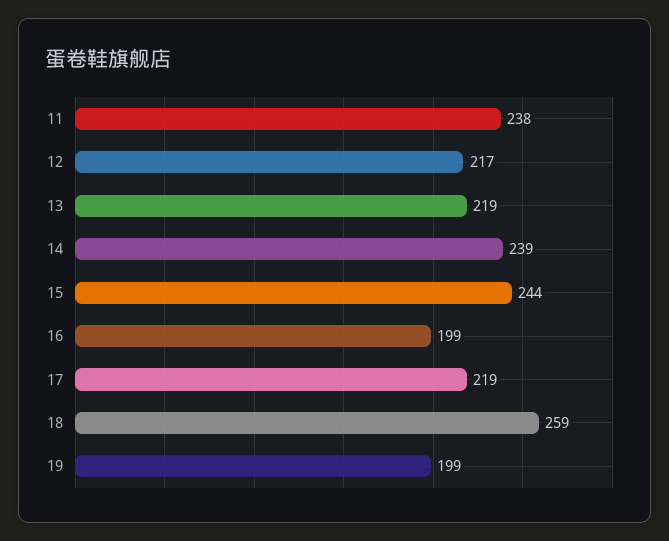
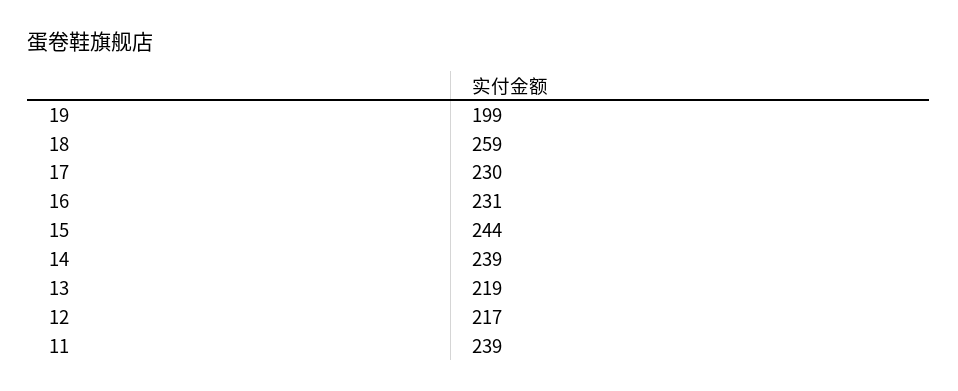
  {
-   "11": 238,
+   "11": 239,
    "12": 217,
    "13": 219,
    "14": 239,
    "15": 244,
-   "16": 199,
+   "16": 231,
-   "17": 219,
+   "17": 230,
    "18": 259,
    "19": 199
  }

